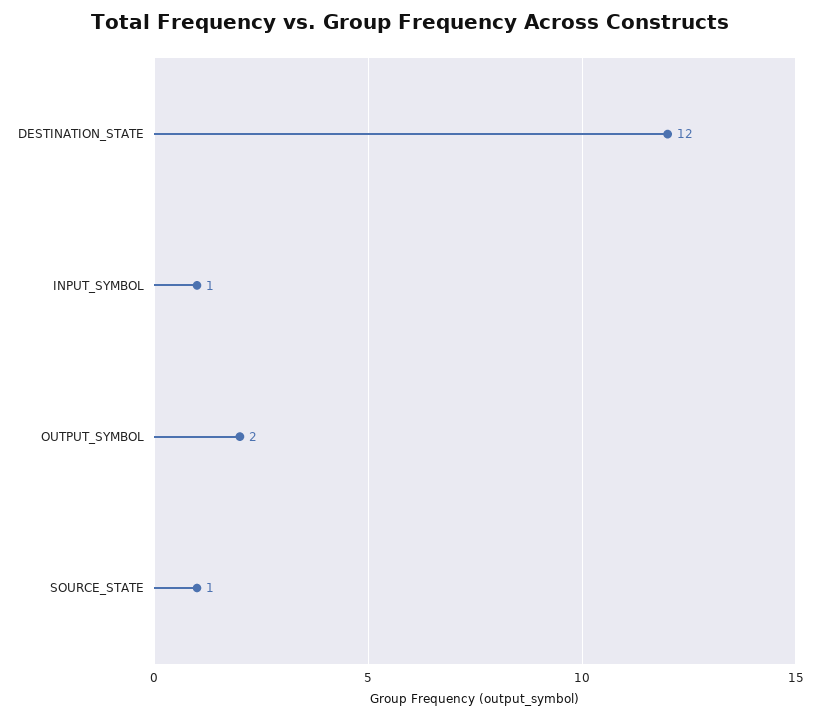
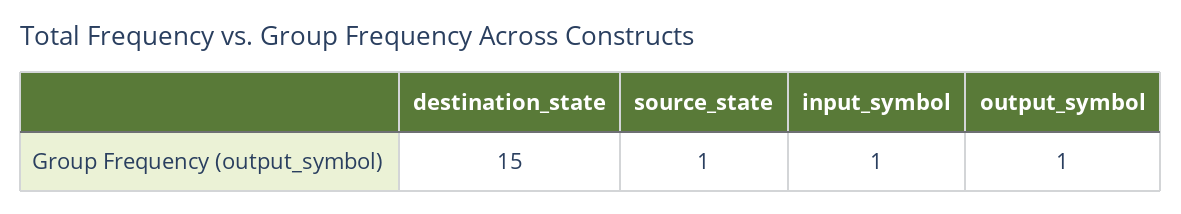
  {
-   "DESTINATION_STATE": 12,
+   "DESTINATION_STATE": 15,
    "INPUT_SYMBOL": 1,
-   "OUTPUT_SYMBOL": 2,
+   "OUTPUT_SYMBOL": 1,
    "SOURCE_STATE": 1
  }

